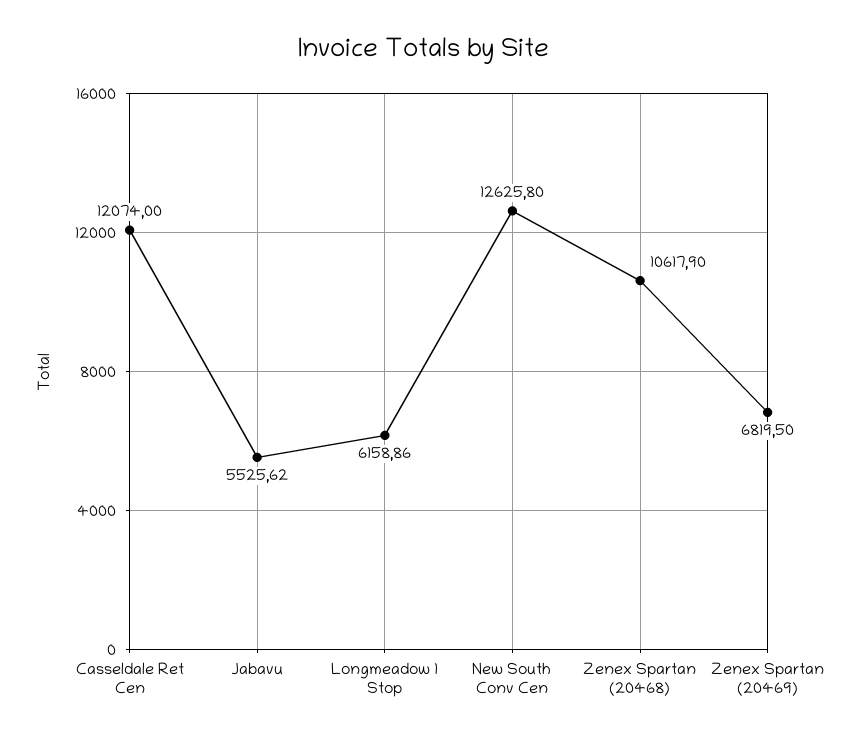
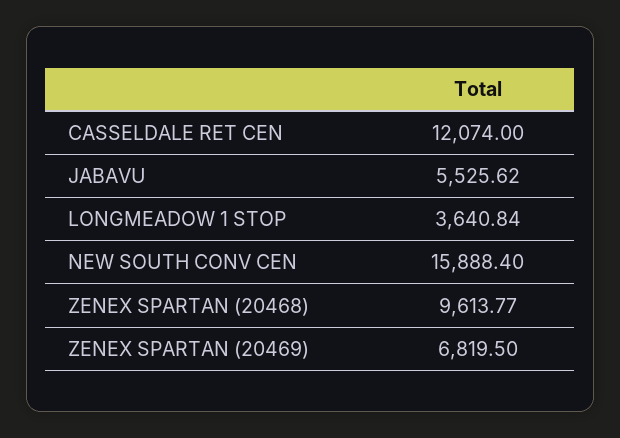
  {
    "Casseldale Ret Cen": 12074,
    "Jabavu": 5525.62,
-   "Longmeadow 1 Stop": 6158.86,
+   "Longmeadow 1 Stop": 3640.84,
-   "New South Conv Cen": 12625.8,
+   "New South Conv Cen": 15888.4,
-   "Zenex Spartan (20468)": 10617.9,
+   "Zenex Spartan (20468)": 9613.77,
    "Zenex Spartan (20469)": 6819.5
  }

